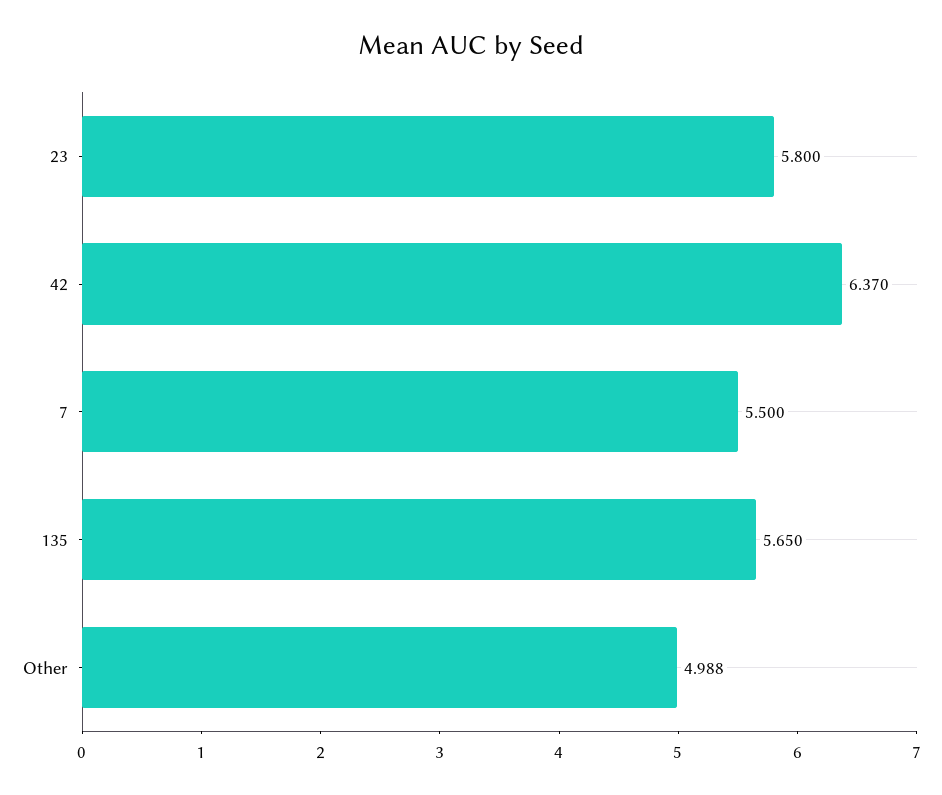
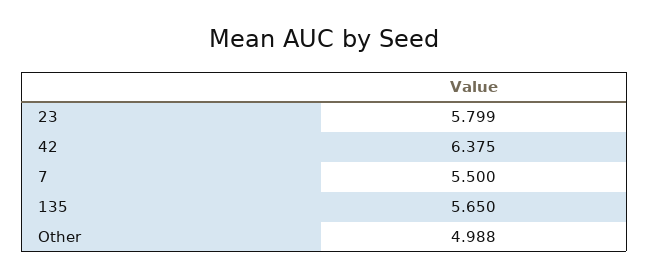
  {
-   "23": 5.8,
+   "23": 5.799,
-   "42": 6.37,
+   "42": 6.375,
    "7": 5.5,
    "135": 5.65,
    "Other": 4.988
  }

